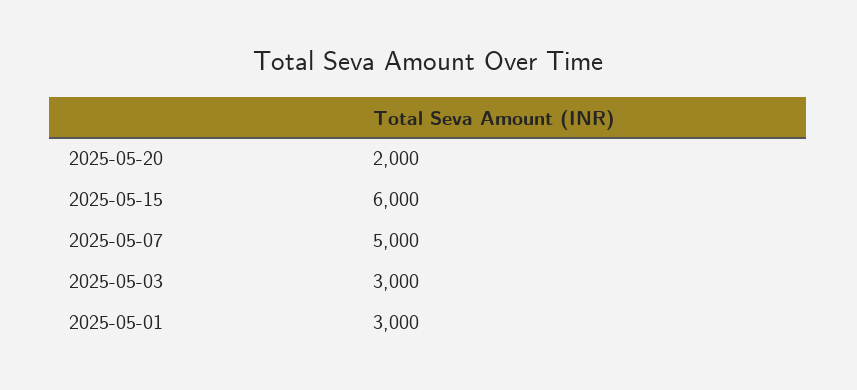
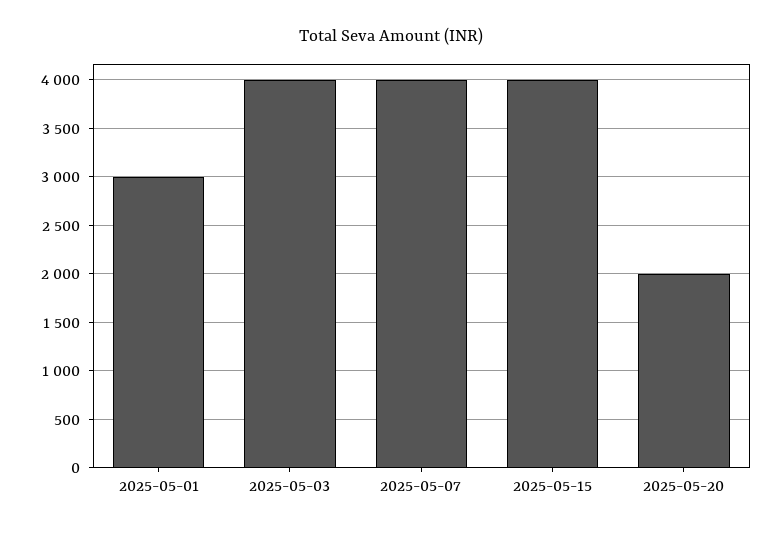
  {
    "2025-05-20": 2000,
-   "2025-05-15": 6000,
+   "2025-05-15": 4000,
-   "2025-05-07": 5000,
+   "2025-05-07": 4000,
-   "2025-05-03": 3000,
+   "2025-05-03": 4000,
    "2025-05-01": 3000
  }

